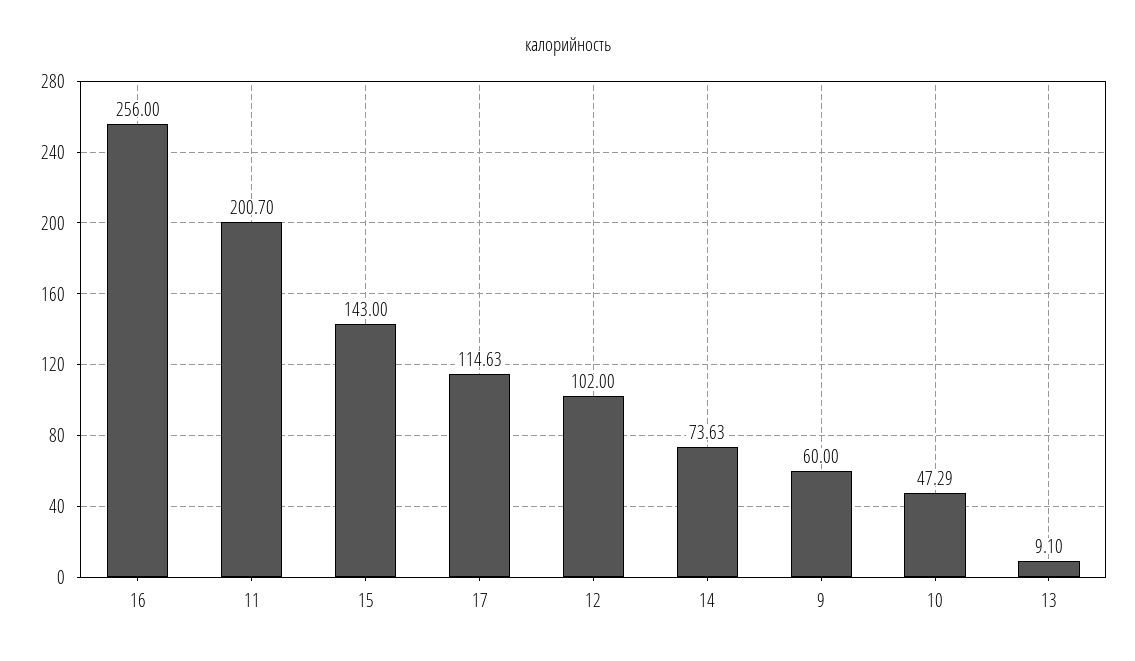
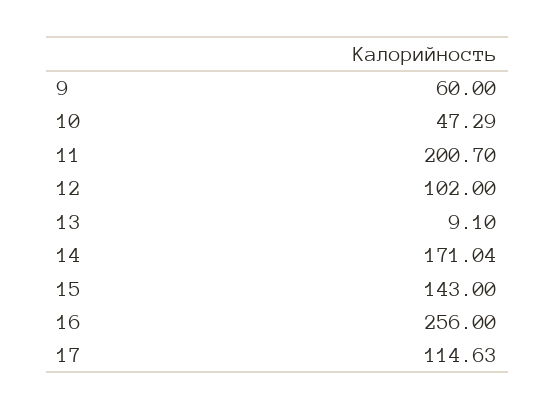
  {
    "16": 256,
    "11": 200.7,
    "15": 143,
    "17": 114.63,
    "12": 102,
-   "14": 73.63,
+   "14": 171.04,
    "9": 60,
    "10": 47.29,
    "13": 9.1
  }

